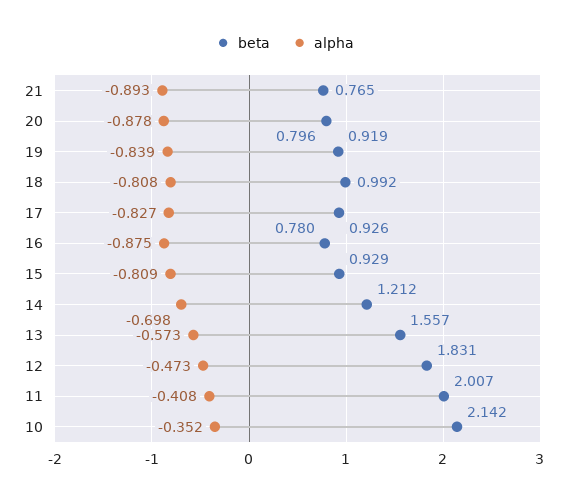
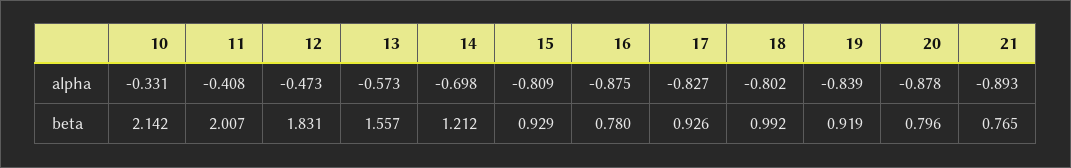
  {
    "beta": {
      "21": 0.765,
      "20": 0.796,
      "19": 0.919,
      "18": 0.992,
      "17": 0.926,
      "16": 0.78,
      "15": 0.929,
      "14": 1.212,
      "13": 1.557,
      "12": 1.831,
      "11": 2.007,
      "10": 2.142
    },
    "alpha": {
      "21": -0.893,
      "20": -0.878,
      "19": -0.839,
-     "18": -0.808,
+     "18": -0.802,
      "17": -0.827,
      "16": -0.875,
      "15": -0.809,
      "14": -0.698,
      "13": -0.573,
      "12": -0.473,
      "11": -0.408,
-     "10": -0.352
+     "10": -0.331
    }
  }

